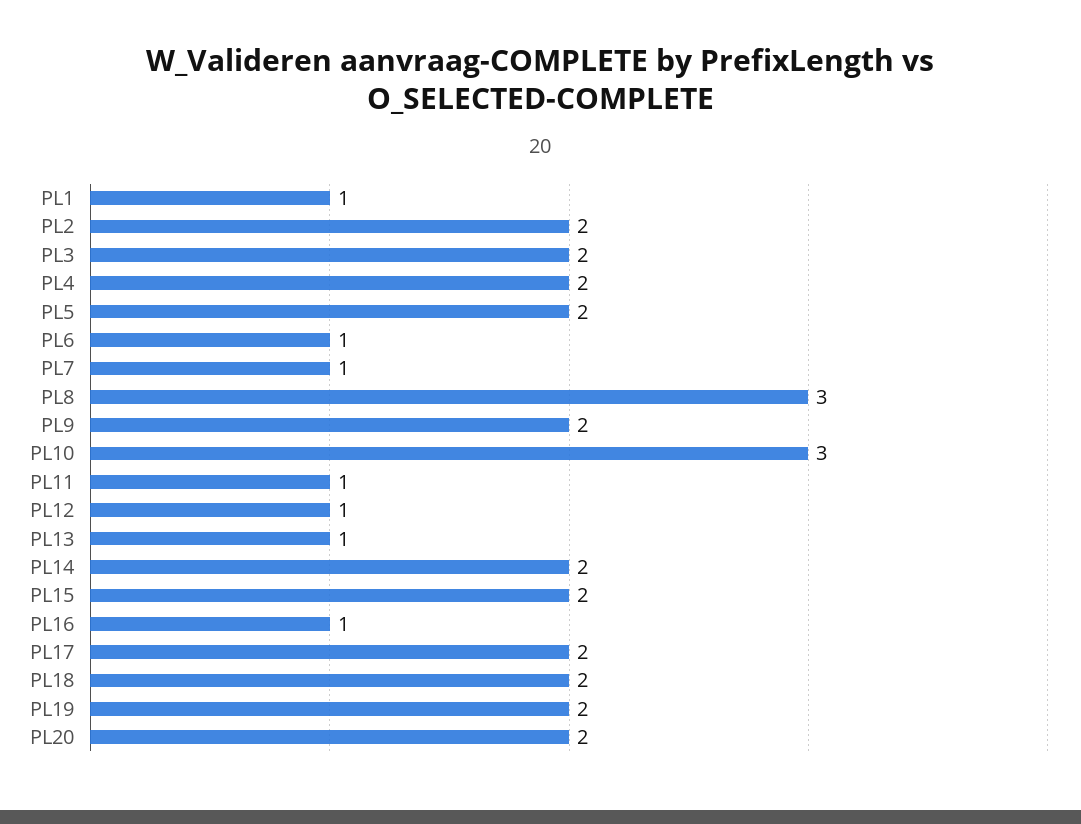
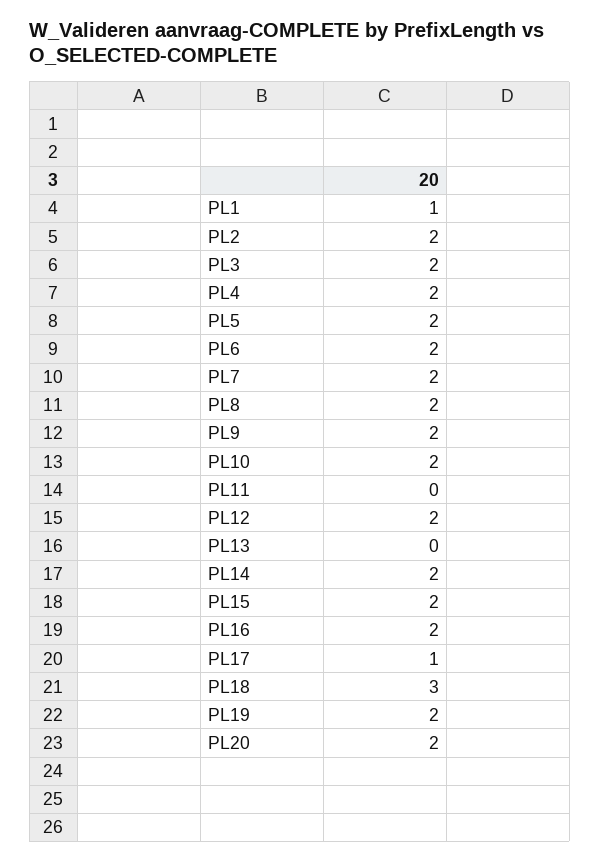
  {
    "PL1": 1,
    "PL2": 2,
    "PL3": 2,
    "PL4": 2,
    "PL5": 2,
-   "PL6": 1,
+   "PL6": 2,
-   "PL7": 1,
+   "PL7": 2,
-   "PL8": 3,
+   "PL8": 2,
    "PL9": 2,
-   "PL10": 3,
+   "PL10": 2,
-   "PL11": 1,
+   "PL11": 0,
-   "PL12": 1,
+   "PL12": 2,
-   "PL13": 1,
+   "PL13": 0,
    "PL14": 2,
    "PL15": 2,
-   "PL16": 1,
+   "PL16": 2,
-   "PL17": 2,
+   "PL17": 1,
-   "PL18": 2,
+   "PL18": 3,
    "PL19": 2,
    "PL20": 2
  }

